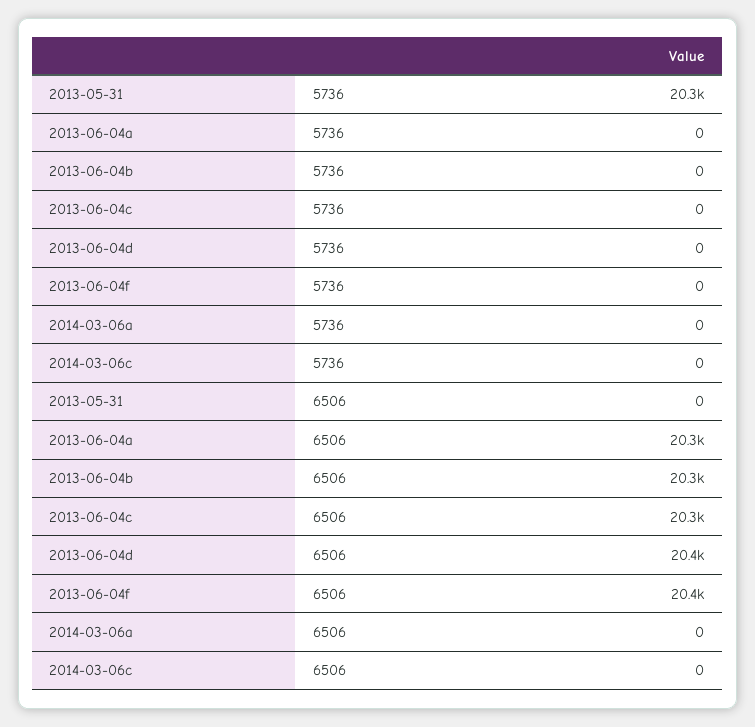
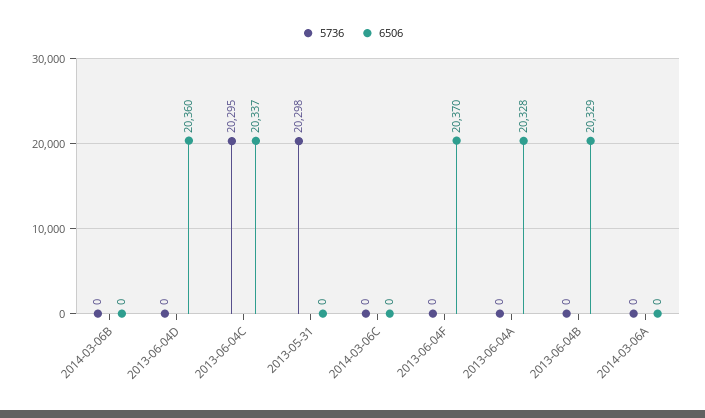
  {
    "5736": {
      "2013-05-31": 20298,
      "2013-06-04a": 0,
      "2013-06-04b": 0,
-     "2013-06-04c": 0,
+     "2013-06-04c": 20295,
      "2013-06-04d": 0,
      "2013-06-04f": 0,
      "2014-03-06a": 0,
-     "2014-03-06c": 0
+     "2014-03-06c": 0,
+     "2014-03-06B": 0
    },
    "6506": {
      "2013-05-31": 0,
      "2013-06-04a": 20328,
      "2013-06-04b": 20329,
      "2013-06-04c": 20337,
      "2013-06-04d": 20360,
      "2013-06-04f": 20370,
      "2014-03-06a": 0,
-     "2014-03-06c": 0
+     "2014-03-06c": 0,
+     "2014-03-06B": 0
    }
  }

